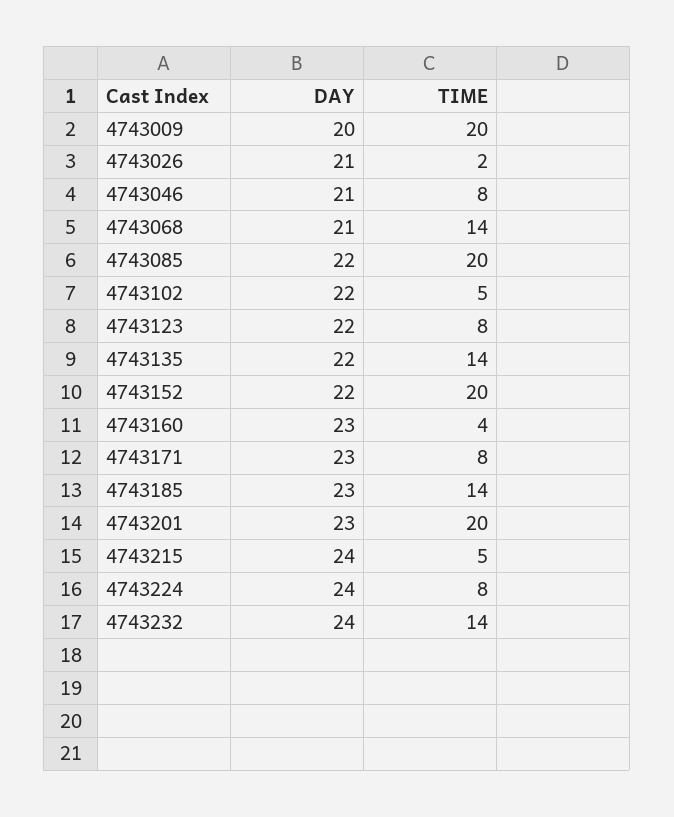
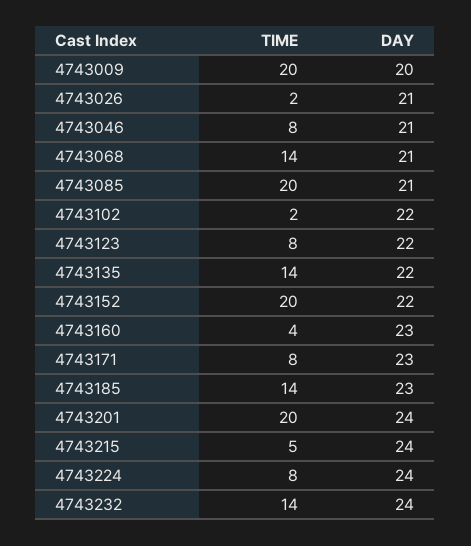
  {
    "DAY": {
      "4743009": 20,
      "4743026": 21,
      "4743046": 21,
      "4743068": 21,
-     "4743085": 22,
+     "4743085": 21,
      "4743102": 22,
      "4743123": 22,
      "4743135": 22,
      "4743152": 22,
      "4743160": 23,
      "4743171": 23,
      "4743185": 23,
-     "4743201": 23,
+     "4743201": 24,
      "4743215": 24,
      "4743224": 24,
      "4743232": 24
    },
    "TIME": {
      "4743009": 20,
      "4743026": 2,
      "4743046": 8,
      "4743068": 14,
      "4743085": 20,
-     "4743102": 5,
+     "4743102": 2,
      "4743123": 8,
      "4743135": 14,
      "4743152": 20,
      "4743160": 4,
      "4743171": 8,
      "4743185": 14,
      "4743201": 20,
      "4743215": 5,
      "4743224": 8,
      "4743232": 14
    }
  }

